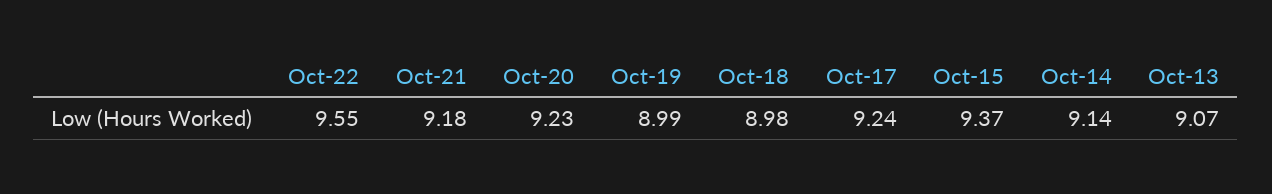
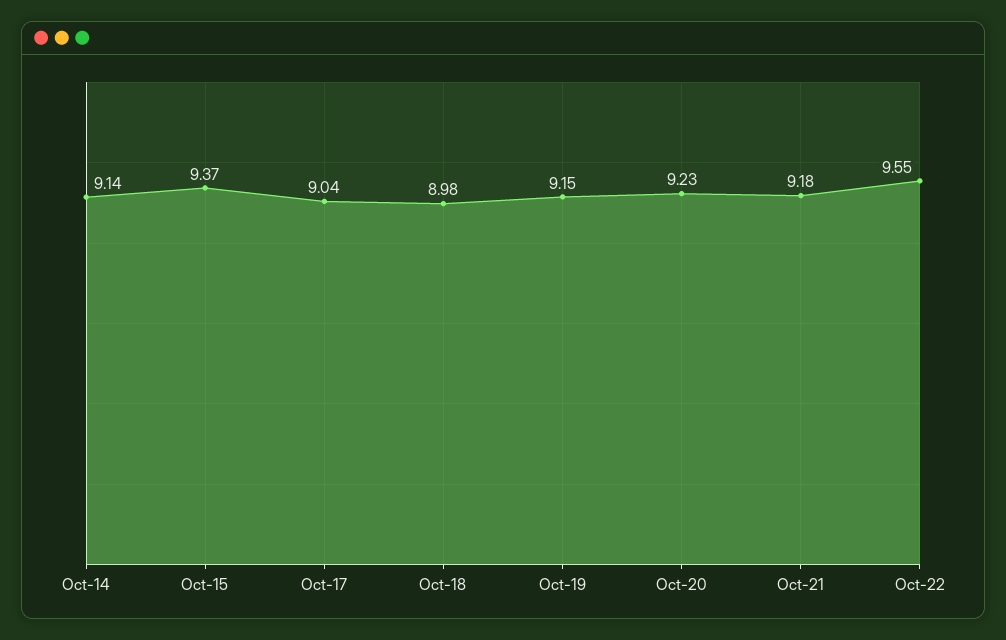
  {
    "Oct-22": 9.55,
    "Oct-21": 9.18,
    "Oct-20": 9.23,
-   "Oct-19": 8.99,
+   "Oct-19": 9.15,
    "Oct-18": 8.98,
-   "Oct-17": 9.24,
+   "Oct-17": 9.04,
    "Oct-15": 9.37,
-   "Oct-14": 9.14,
+   "Oct-14": 9.14
-   "Oct-13": 9.07
  }

